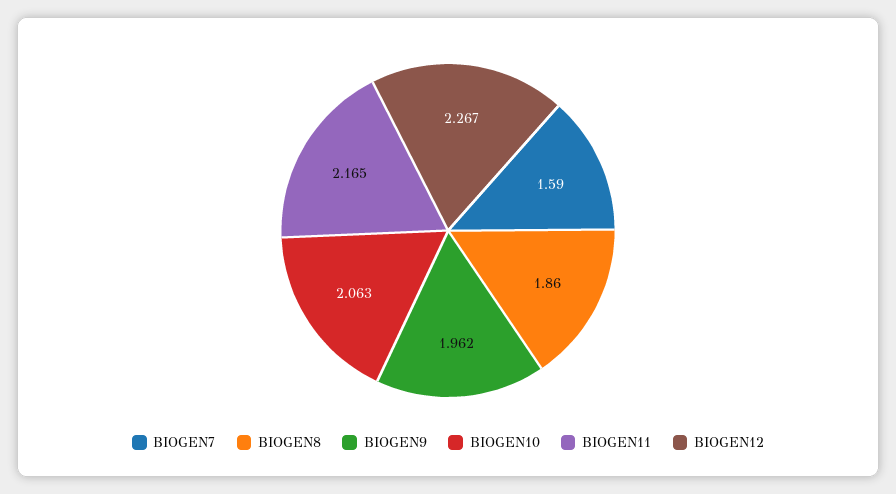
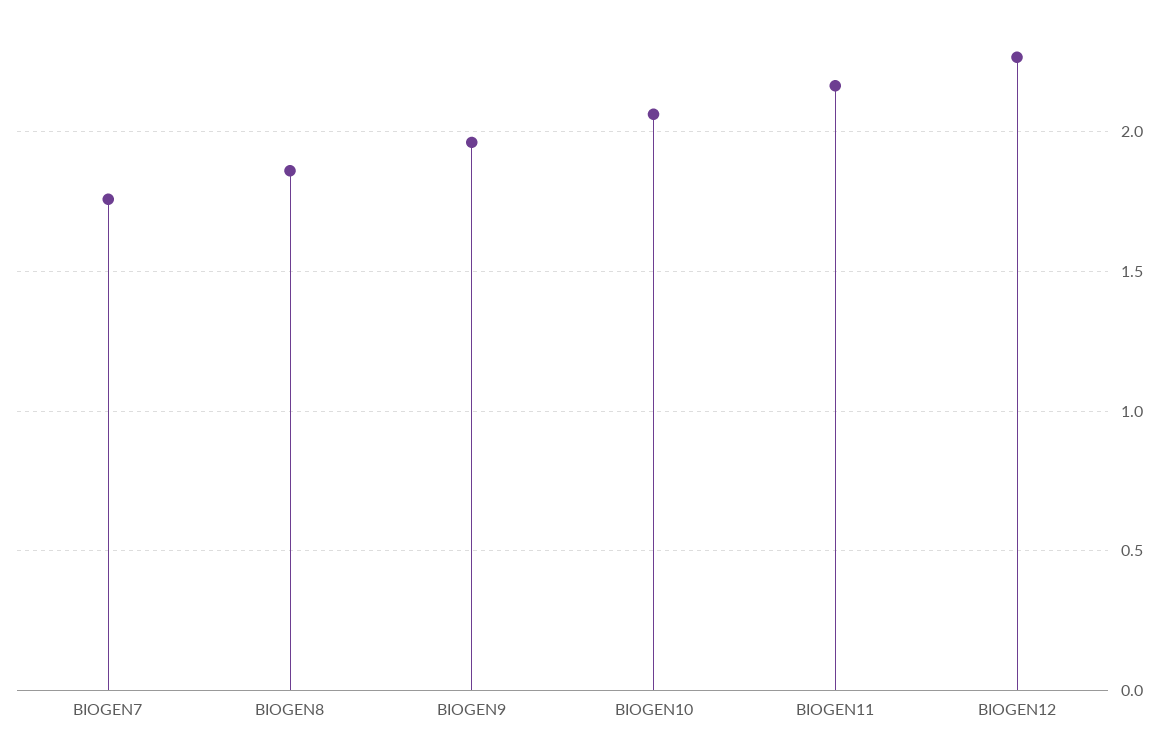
  {
-   "BIOGEN7": 1.59,
+   "BIOGEN7": 1.75,
    "BIOGEN8": 1.86,
    "BIOGEN9": 1.962,
    "BIOGEN10": 2.063,
    "BIOGEN11": 2.165,
    "BIOGEN12": 2.267
  }

